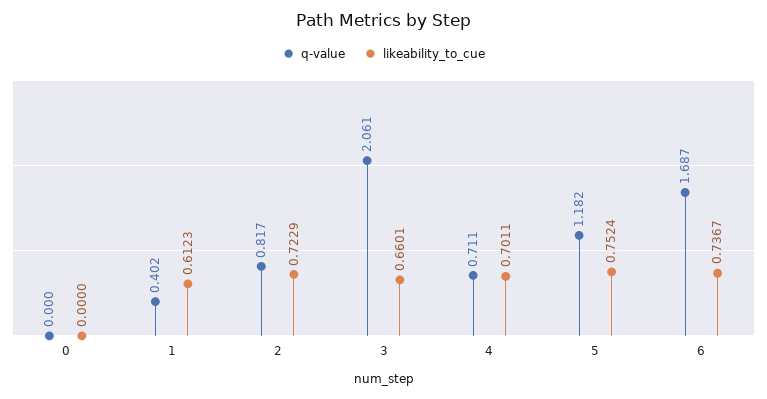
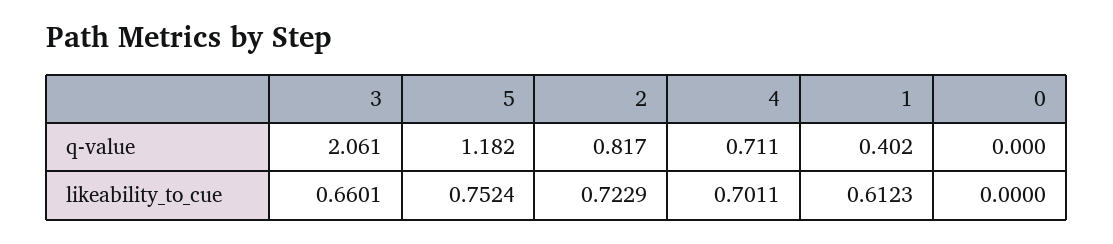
  {
    "q-value": {
      "0": 0,
      "1": 0.402,
      "2": 0.817,
      "3": 2.061,
      "4": 0.711,
-     "5": 1.182,
+     "5": 1.182
-     "6": 1.687
    },
    "likeability_to_cue": {
      "0": 0,
      "1": 0.6123,
      "2": 0.7229,
      "3": 0.6601,
      "4": 0.7011,
-     "5": 0.7524,
+     "5": 0.7524
-     "6": 0.7367
    }
  }

